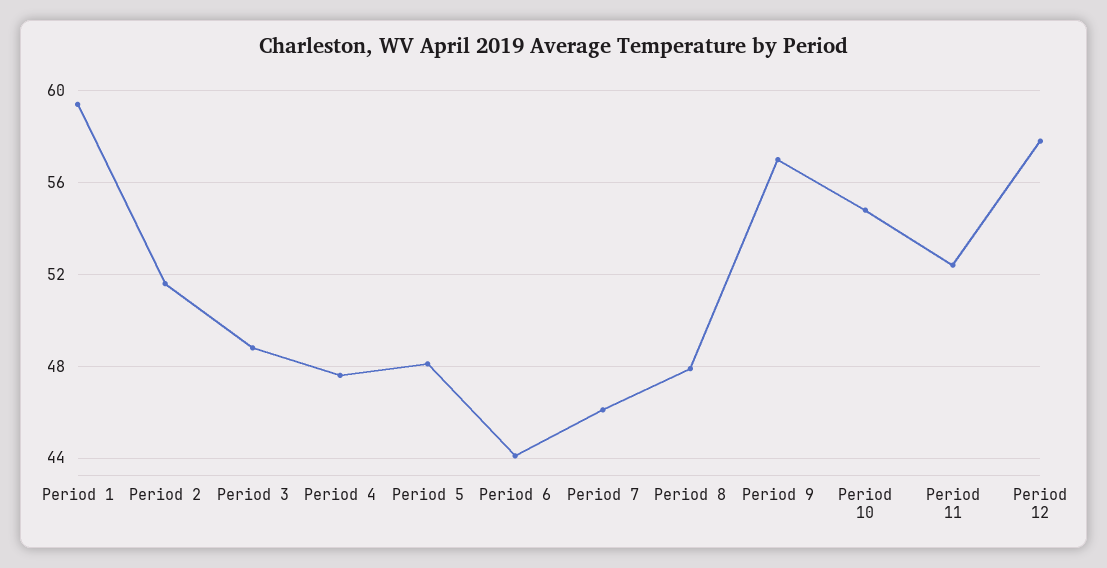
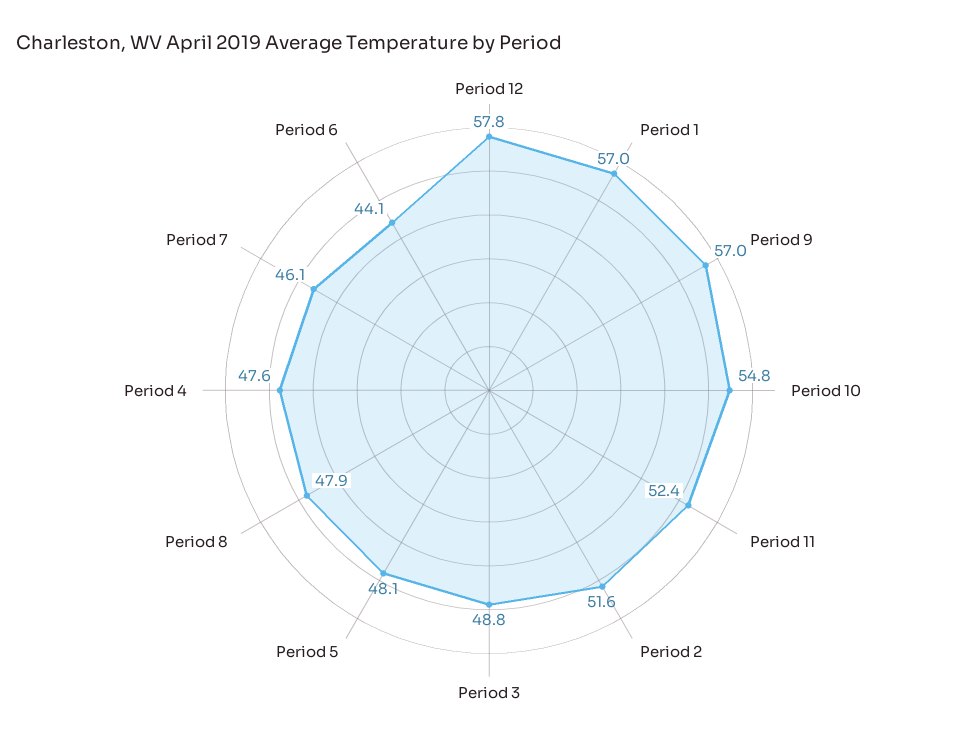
  {
-   "Period 1": 59.5,
+   "Period 1": 57,
    "Period 2": 51.6,
    "Period 3": 48.8,
    "Period 4": 47.6,
    "Period 5": 48.1,
    "Period 6": 44.1,
    "Period 7": 46.1,
    "Period 8": 47.9,
    "Period 9": 57,
    "Period 10": 54.8,
    "Period 11": 52.4,
    "Period 12": 57.8
  }

